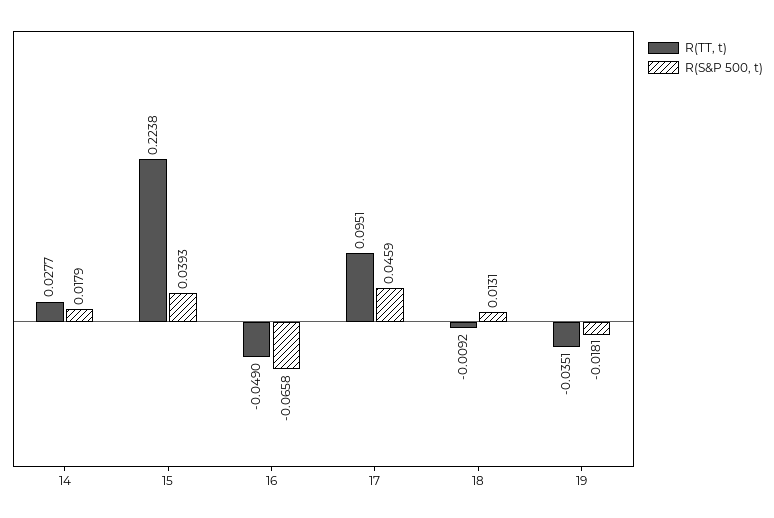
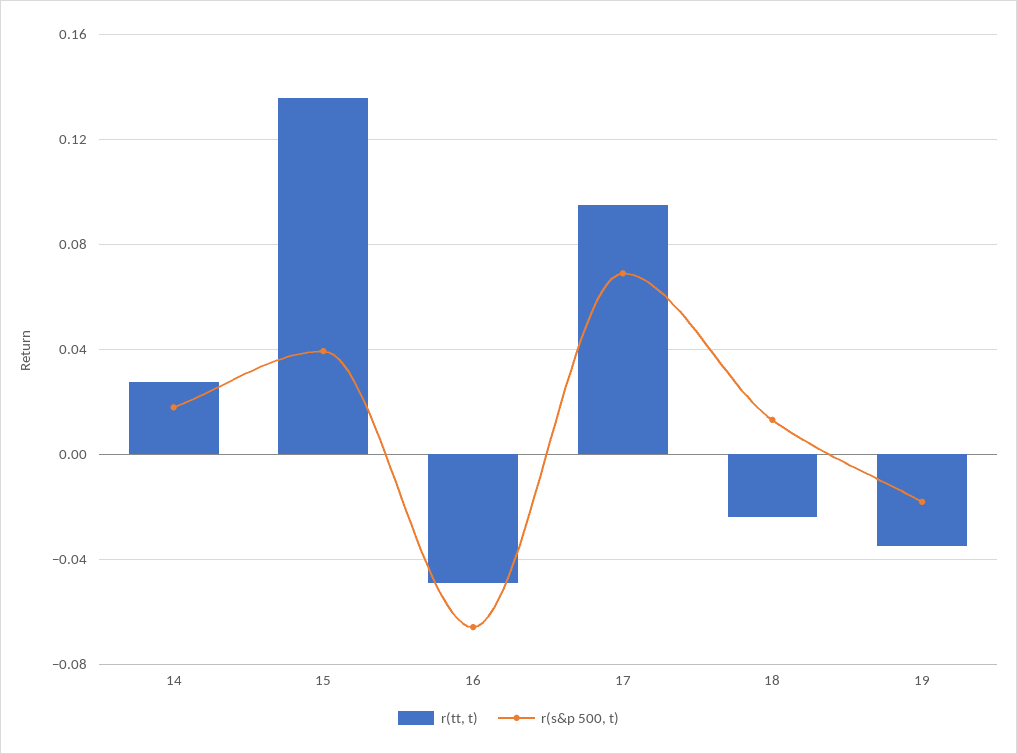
  {
    "R(TT, t)": {
      "14": 0.0277,
-     "15": 0.2238,
+     "15": 0.135,
      "16": -0.049,
      "17": 0.0951,
-     "18": -0.0092,
+     "18": -0.025,
      "19": -0.0351
    },
    "R(S&P 500, t)": {
      "14": 0.0179,
      "15": 0.0393,
      "16": -0.0658,
-     "17": 0.0459,
+     "17": 0.07,
      "18": 0.0131,
      "19": -0.0181
    }
  }

